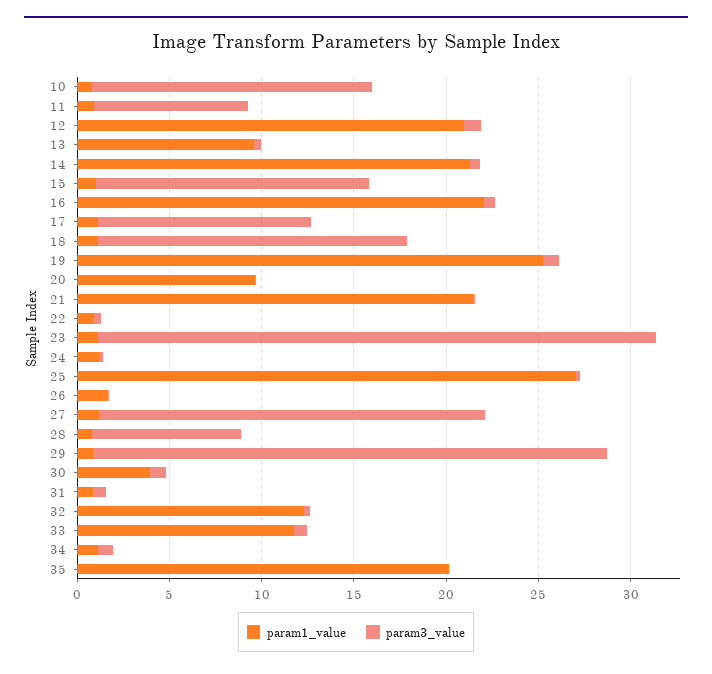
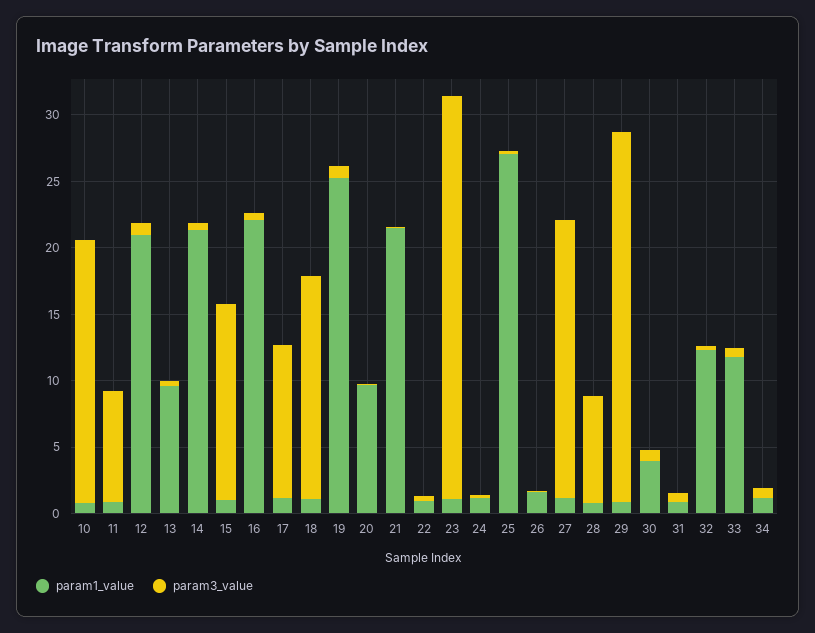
  {
    "param1_value": {
      "10": 1,
      "11": 1,
      "12": 21,
      "13": 10,
      "14": 21,
      "15": 1,
      "16": 22,
      "17": 1,
      "18": 1,
      "19": 25,
      "20": 10,
      "21": 21,
      "22": 1,
      "23": 1,
      "24": 1,
      "25": 27,
      "26": 2,
      "27": 1,
      "28": 1,
      "29": 1,
      "30": 4,
      "31": 1,
      "32": 12,
      "33": 12,
-     "34": 1,
+     "34": 1
-     "35": 20
    },
    "param3_value": {
-     "10": 15,
+     "10": 20,
      "11": 8,
      "12": 1,
      "13": 0,
      "14": 1,
      "15": 15,
      "16": 1,
      "17": 12,
      "18": 17,
      "19": 1,
      "20": 0,
      "21": 0,
      "22": 0,
      "23": 30,
      "24": 0,
      "25": 0,
      "26": 0,
      "27": 21,
      "28": 8,
      "29": 28,
      "30": 1,
      "31": 1,
      "32": 0,
      "33": 1,
-     "34": 1,
+     "34": 1
-     "35": 0
    }
  }

